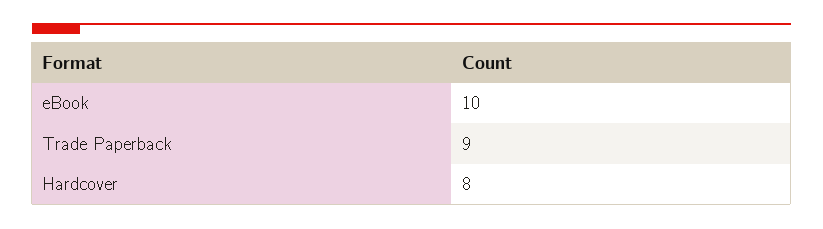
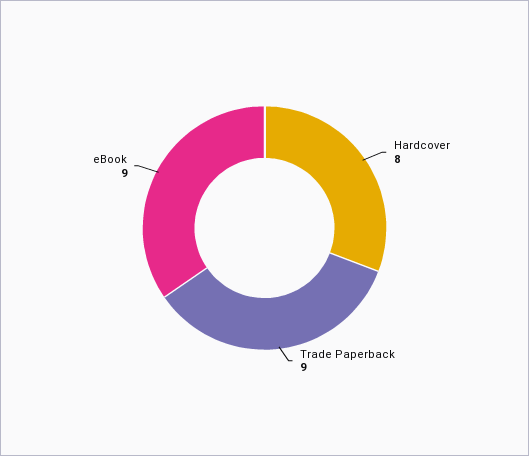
  {
-   "eBook": 10,
+   "eBook": 9,
    "Trade Paperback": 9,
    "Hardcover": 8
  }

